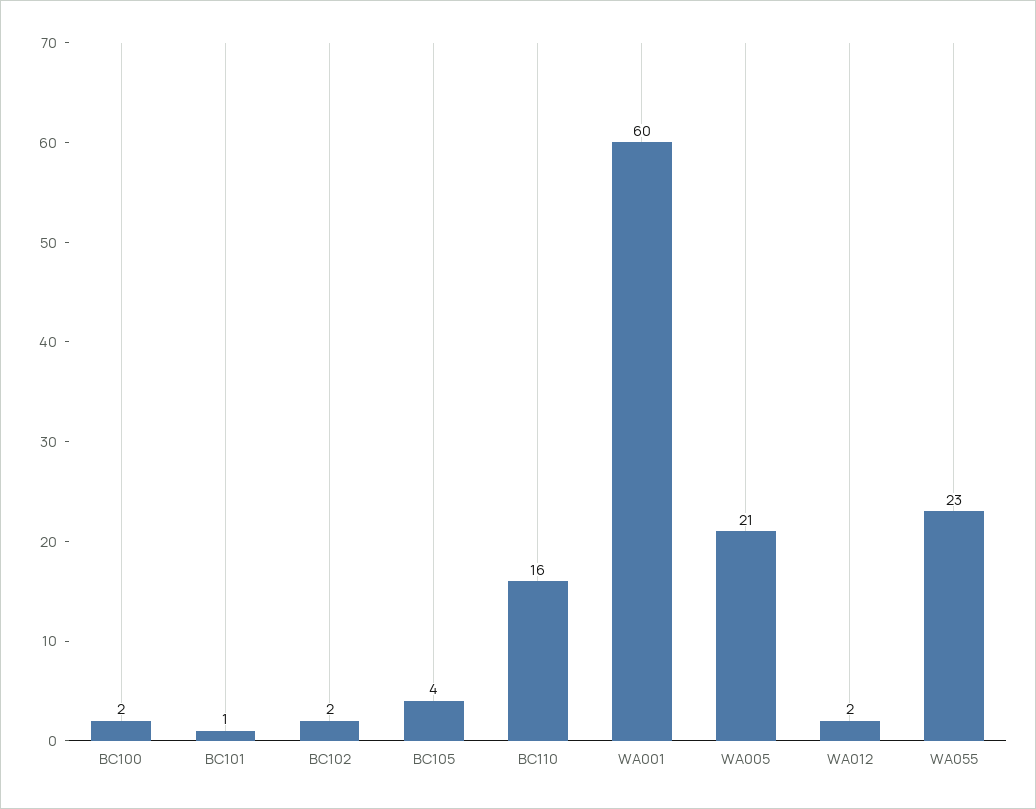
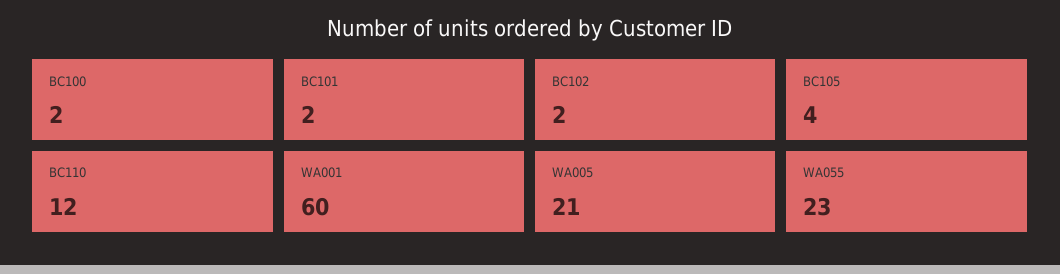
  {
    "BC100": 2,
-   "BC101": 1,
+   "BC101": 2,
    "BC102": 2,
    "BC105": 4,
-   "BC110": 16,
+   "BC110": 12,
    "WA001": 60,
    "WA005": 21,
-   "WA012": 2,
    "WA055": 23
  }

